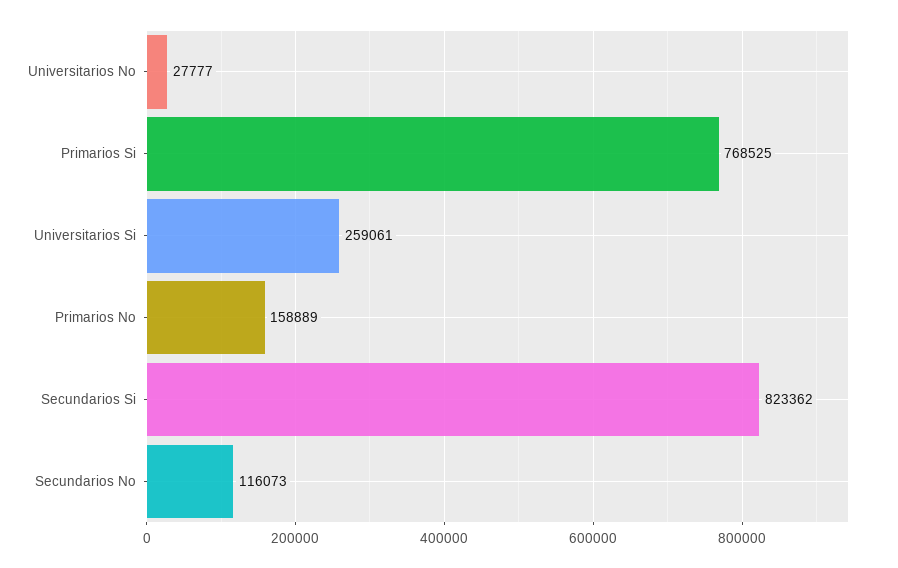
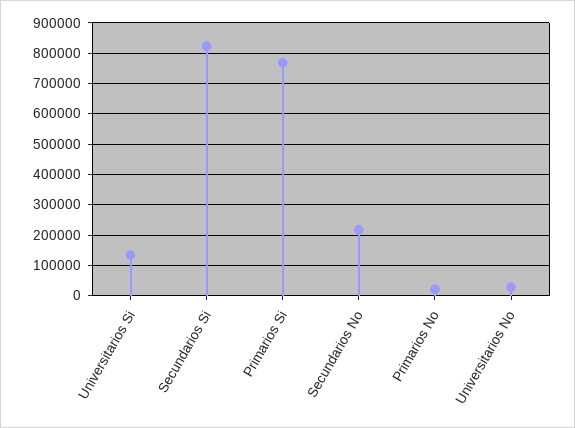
  {
    "Universitarios No": 27777,
    "Primarios Si": 768525,
-   "Universitarios Si": 259061,
+   "Universitarios Si": 140000,
-   "Primarios No": 158889,
+   "Primarios No": 20000,
    "Secundarios Si": 823362,
-   "Secundarios No": 116073
+   "Secundarios No": 220000
  }

